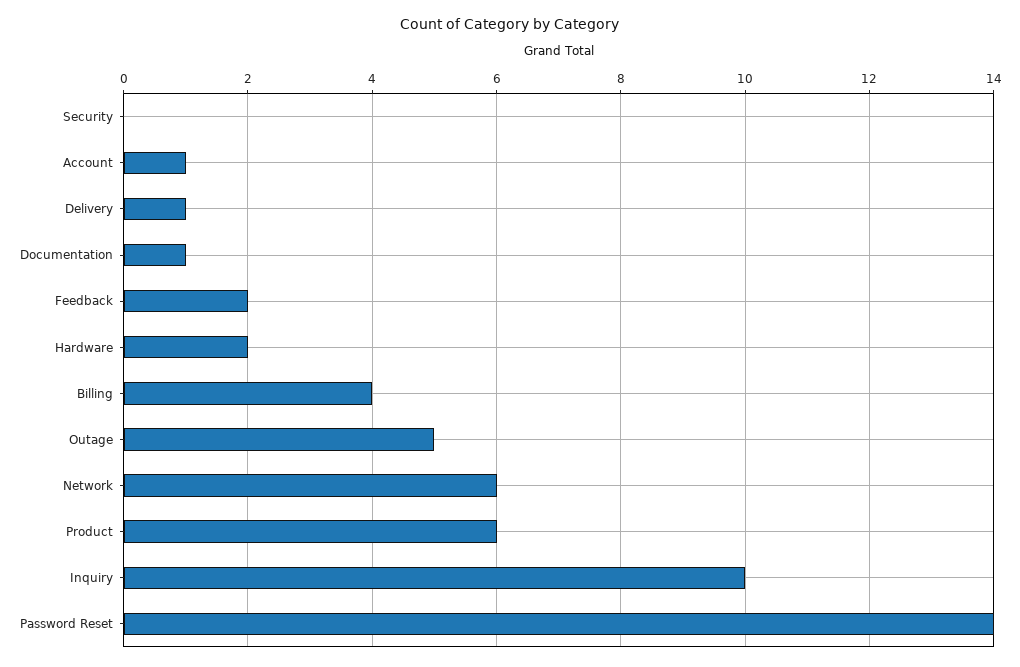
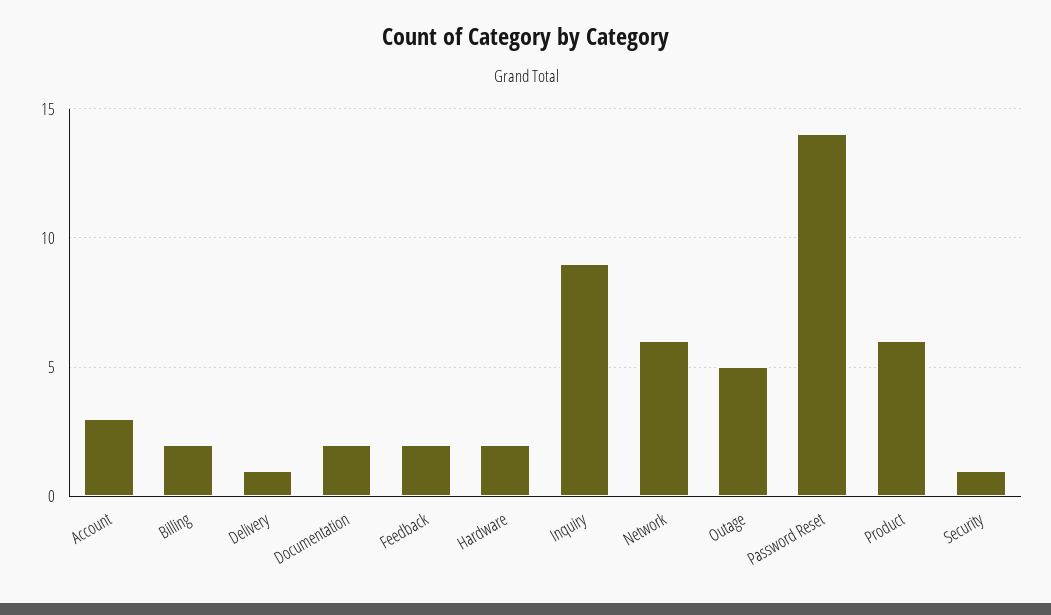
  {
-   "Security": 0,
+   "Security": 1,
-   "Account": 1,
+   "Account": 3,
    "Delivery": 1,
-   "Documentation": 1,
+   "Documentation": 2,
    "Feedback": 2,
    "Hardware": 2,
-   "Billing": 4,
+   "Billing": 2,
    "Outage": 5,
    "Network": 6,
    "Product": 6,
-   "Inquiry": 10,
+   "Inquiry": 9,
    "Password Reset": 14
  }

